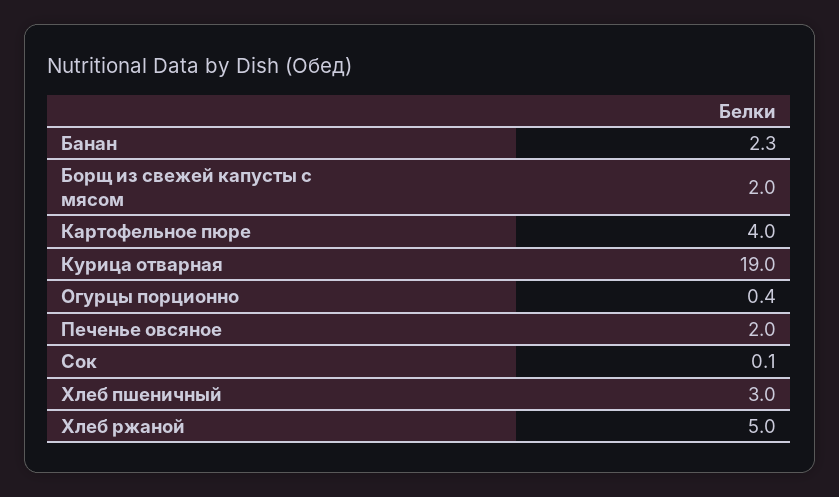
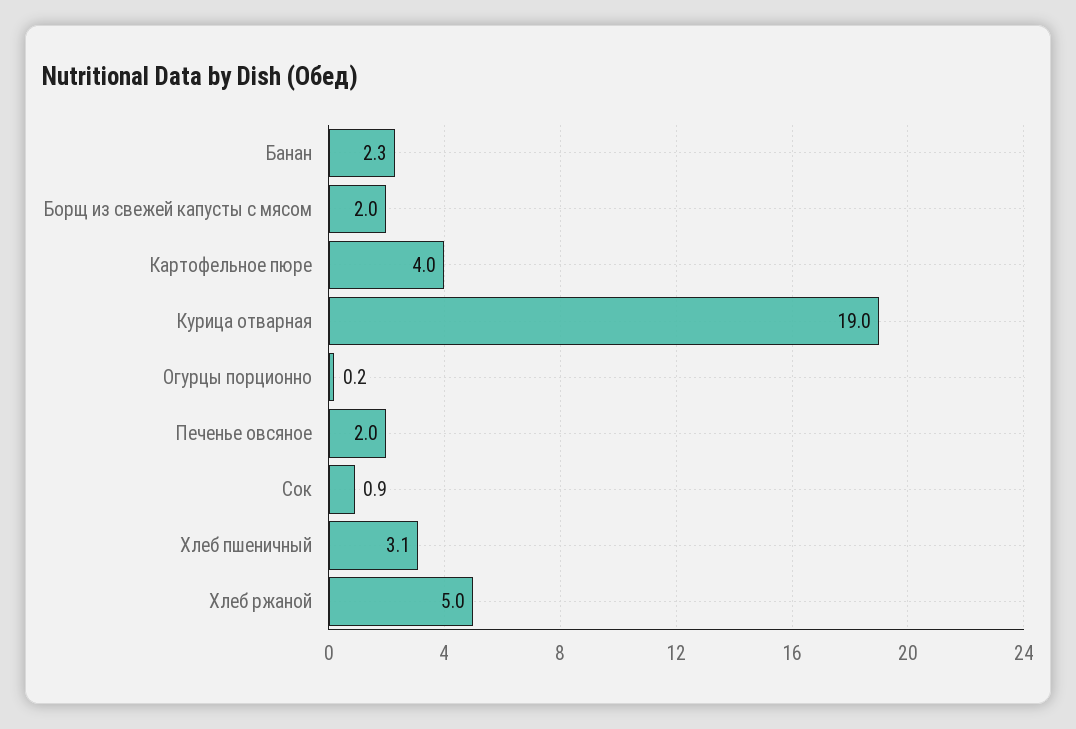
  {
    "Банан": 2.3,
    "Борщ из свежей капусты с мясом": 2,
    "Картофельное пюре": 4,
    "Курица отварная": 19,
-   "Огурцы порционно": 0.4,
+   "Огурцы порционно": 0.2,
    "Печенье овсяное": 2,
-   "Сок": 0.1,
+   "Сок": 0.9,
-   "Хлеб пшеничный": 3,
+   "Хлеб пшеничный": 3.1,
    "Хлеб ржаной": 5
  }

